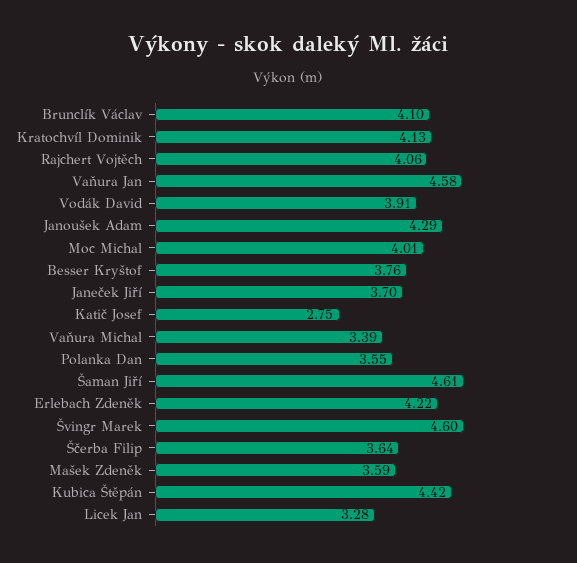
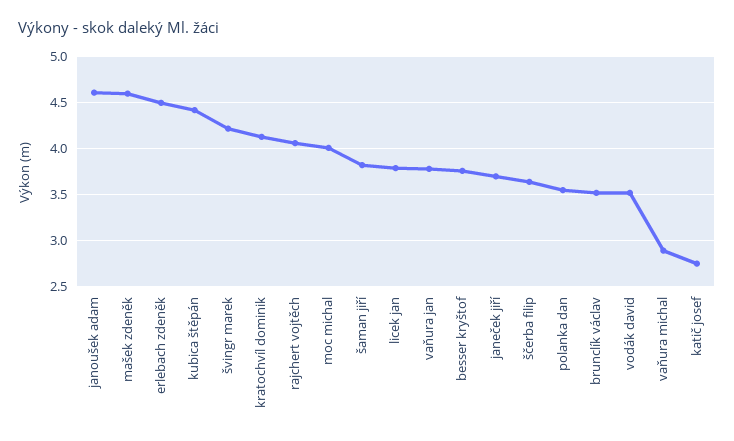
  {
-   "Brunclík Václav": 4.1,
+   "Brunclík Václav": 3.5,
    "Kratochvíl Dominik": 4.13,
    "Rajchert Vojtěch": 4.06,
-   "Vaňura Jan": 4.58,
+   "Vaňura Jan": 3.8,
-   "Vodák David": 3.91,
+   "Vodák David": 3.5,
-   "Janoušek Adam": 4.29,
+   "Janoušek Adam": 4.6,
    "Moc Michal": 4.01,
    "Besser Kryštof": 3.76,
    "Janeček Jiří": 3.7,
    "Katič Josef": 2.75,
-   "Vaňura Michal": 3.39,
+   "Vaňura Michal": 2.9,
    "Polanka Dan": 3.55,
-   "Šaman Jiří": 4.61,
+   "Šaman Jiří": 3.8,
-   "Erlebach Zdeněk": 4.22,
+   "Erlebach Zdeněk": 4.5,
-   "Švingr Marek": 4.6,
+   "Švingr Marek": 4.2,
    "Ščerba Filip": 3.64,
-   "Mašek Zdeněk": 3.59,
+   "Mašek Zdeněk": 4.6,
    "Kubica Štěpán": 4.42,
-   "Licek Jan": 3.28
+   "Licek Jan": 3.8
  }

